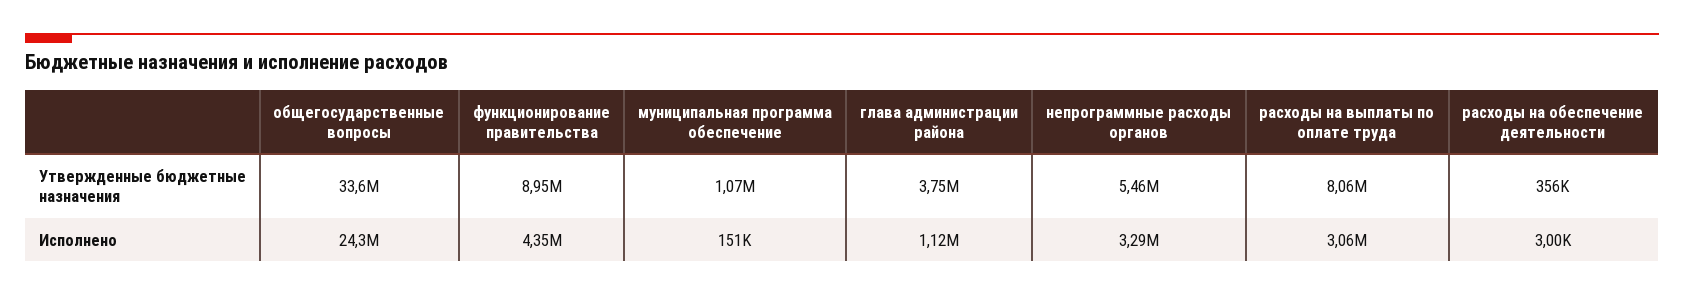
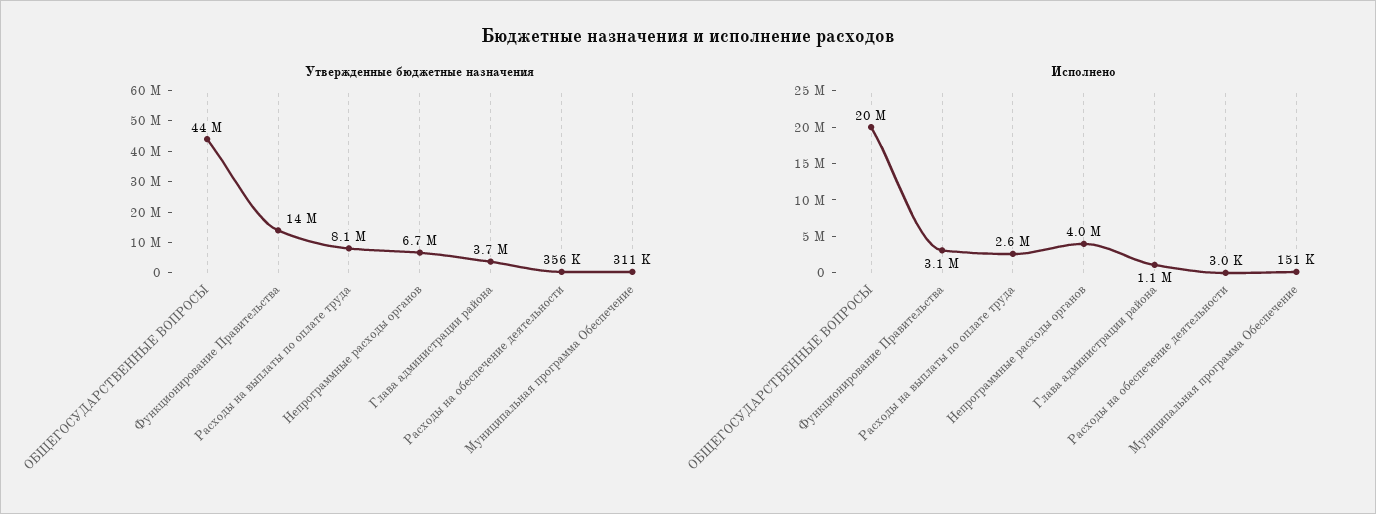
  {
    "Утвержденные бюджетные назначения": {
-     "общегосударственные вопросы": 33600000,
+     "общегосударственные вопросы": 44000000,
-     "функционирование правительства": 8950000,
+     "функционирование правительства": 14000000,
-     "муниципальная программа обеспечение": 1070000,
+     "муниципальная программа обеспечение": 311000,
      "глава администрации района": 3750000,
-     "непрограммные расходы органов": 5460000,
+     "непрограммные расходы органов": 6700000,
      "расходы на выплаты по оплате труда": 8060000,
      "расходы на обеспечение деятельности": 356000
    },
    "Исполнено": {
-     "общегосударственные вопросы": 24300000,
+     "общегосударственные вопросы": 20000000,
-     "функционирование правительства": 4350000,
+     "функционирование правительства": 3100000,
      "муниципальная программа обеспечение": 151000,
      "глава администрации района": 1120000,
-     "непрограммные расходы органов": 3290000,
+     "непрограммные расходы органов": 4000000,
-     "расходы на выплаты по оплате труда": 3060000,
+     "расходы на выплаты по оплате труда": 2600000,
      "расходы на обеспечение деятельности": 3000
    }
  }

